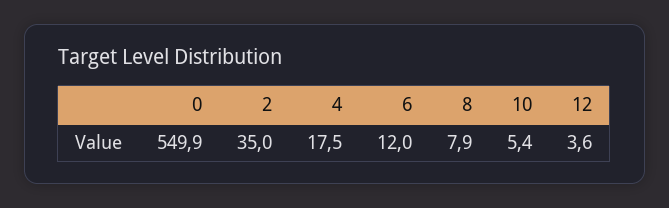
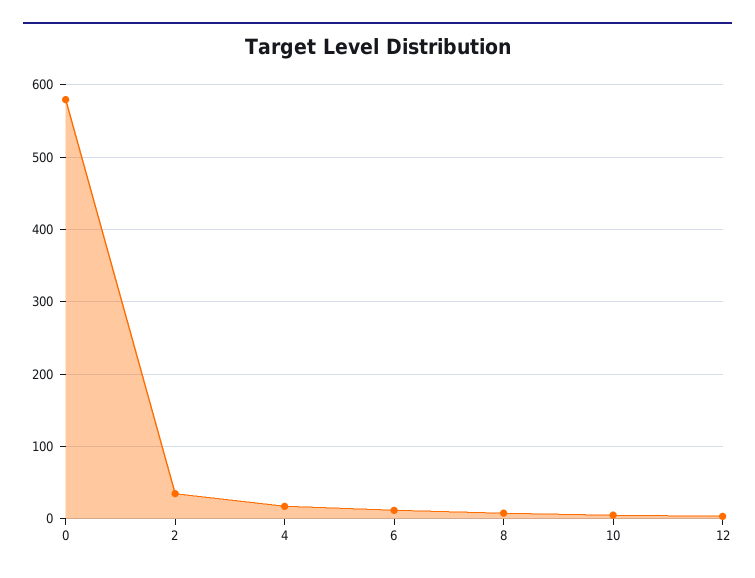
  {
-   "0": 549.9,
+   "0": 580,
    "2": 35,
    "4": 17.5,
    "6": 12,
    "8": 7.9,
    "10": 5.4,
    "12": 3.6
  }

